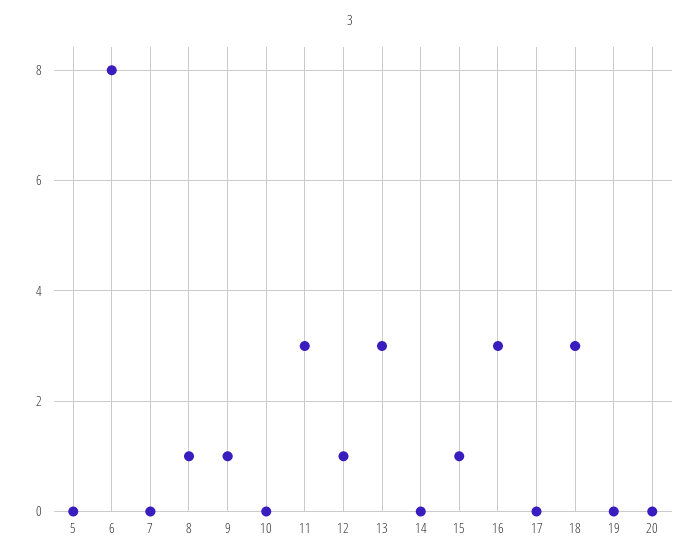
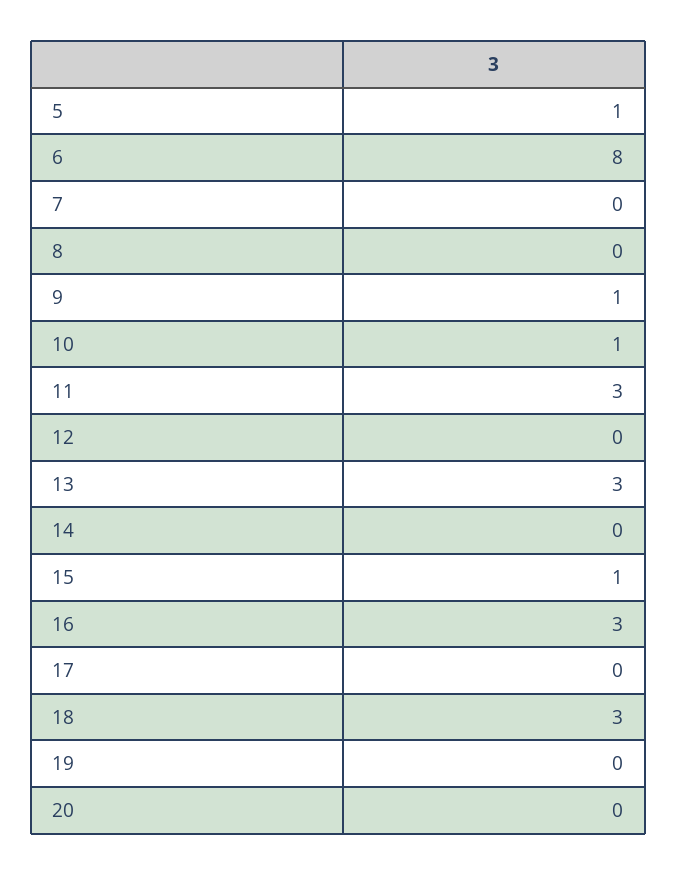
  {
-   "5": 0,
+   "5": 1,
    "6": 8,
    "7": 0,
-   "8": 1,
+   "8": 0,
    "9": 1,
-   "10": 0,
+   "10": 1,
    "11": 3,
-   "12": 1,
+   "12": 0,
    "13": 3,
    "14": 0,
    "15": 1,
    "16": 3,
    "17": 0,
    "18": 3,
    "19": 0,
    "20": 0
  }

